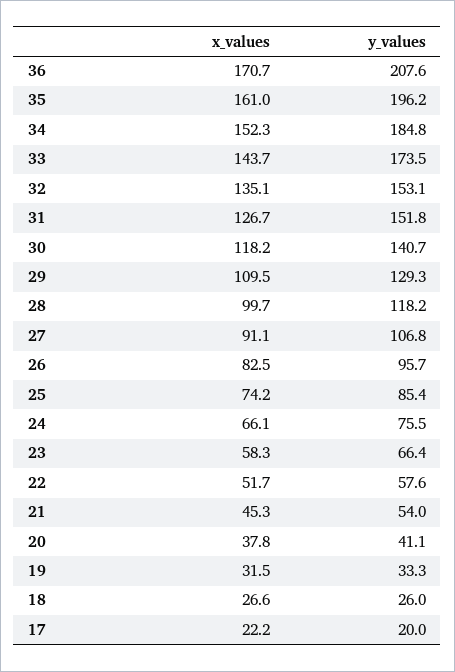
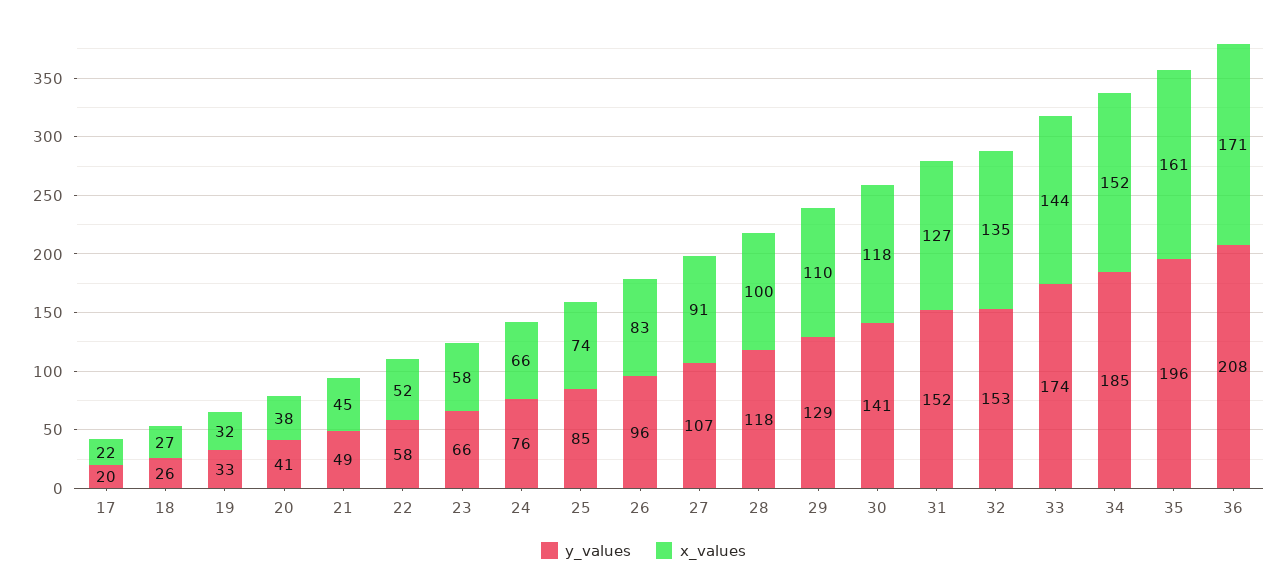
  {
    "x_values": {
      "36": 170.7,
      "35": 161,
      "34": 152.3,
      "33": 143.7,
      "32": 135.1,
      "31": 126.7,
      "30": 118.2,
      "29": 109.5,
      "28": 99.7,
      "27": 91.1,
      "26": 82.5,
      "25": 74.2,
      "24": 66.1,
      "23": 58.3,
      "22": 51.7,
      "21": 45.3,
      "20": 37.8,
      "19": 31.5,
      "18": 26.6,
      "17": 22.2
    },
    "y_values": {
      "36": 207.6,
      "35": 196.2,
      "34": 184.8,
      "33": 173.5,
      "32": 153.1,
      "31": 151.8,
      "30": 140.7,
      "29": 129.3,
      "28": 118.2,
      "27": 106.8,
      "26": 95.7,
      "25": 85.4,
      "24": 75.5,
      "23": 66.4,
      "22": 57.6,
-     "21": 54,
+     "21": 49,
      "20": 41.1,
      "19": 33.3,
      "18": 26,
      "17": 20
    }
  }

